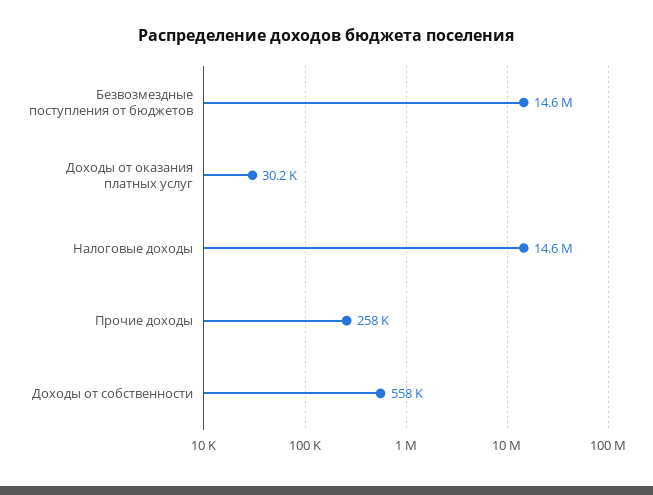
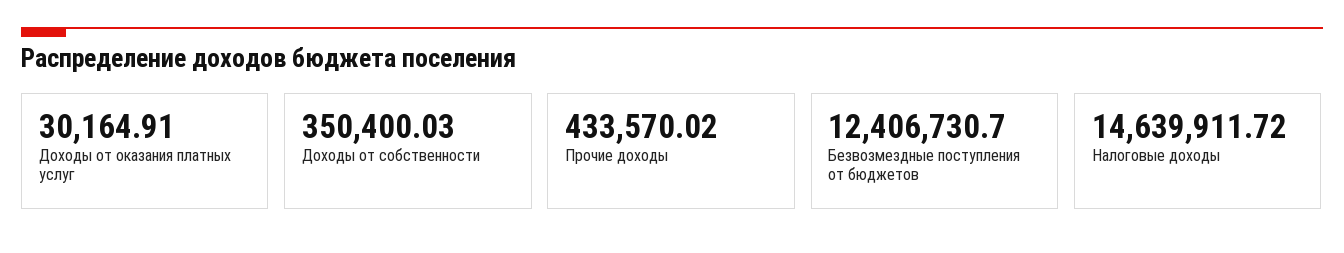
  {
-   "Безвозмездные поступления от бюджетов": 14600000,
+   "Безвозмездные поступления от бюджетов": 12406730.7,
    "Доходы от оказания платных услуг": 30164.91,
    "Налоговые доходы": 14639911.72,
-   "Прочие доходы": 258000,
+   "Прочие доходы": 433570.02,
-   "Доходы от собственности": 558000
+   "Доходы от собственности": 350400.03
  }

